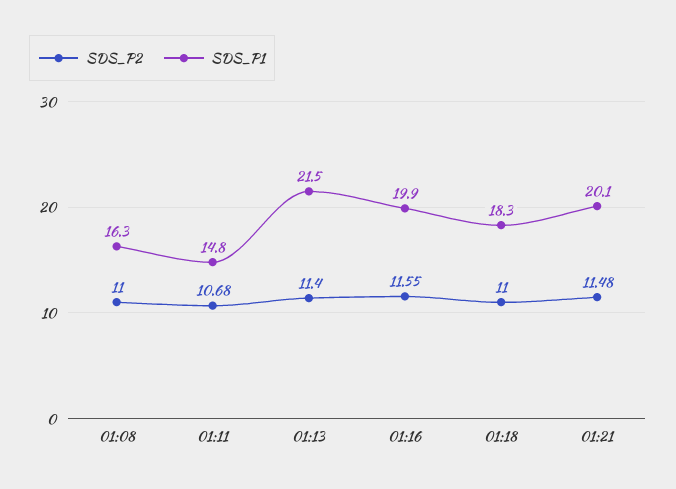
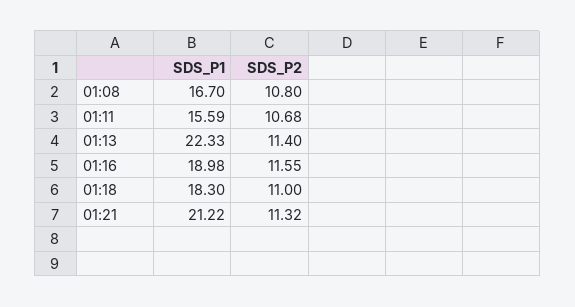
  {
    "SDS_P2": {
-     "01:08": 11,
+     "01:08": 10.8,
      "01:11": 10.68,
      "01:13": 11.4,
      "01:16": 11.55,
      "01:18": 11,
-     "01:21": 11.48
+     "01:21": 11.32
    },
    "SDS_P1": {
-     "01:08": 16.3,
+     "01:08": 16.7,
-     "01:11": 14.8,
+     "01:11": 15.59,
-     "01:13": 21.5,
+     "01:13": 22.33,
-     "01:16": 19.9,
+     "01:16": 18.98,
      "01:18": 18.3,
-     "01:21": 20.1
+     "01:21": 21.22
    }
  }

